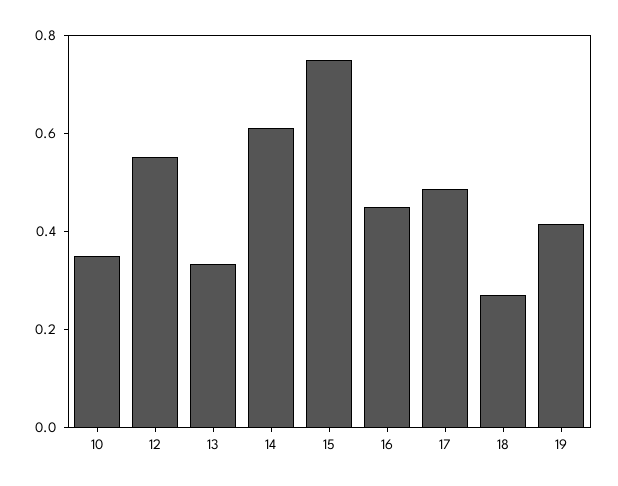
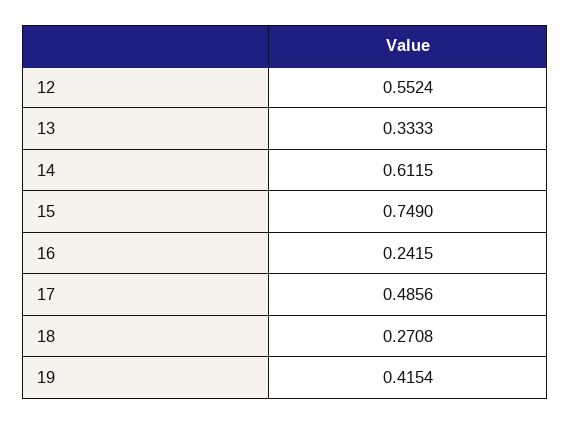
  {
-   "10": 0.35,
    "12": 0.5524,
    "13": 0.3333,
    "14": 0.6115,
    "15": 0.749,
-   "16": 0.45,
+   "16": 0.2415,
    "17": 0.4856,
    "18": 0.2708,
    "19": 0.4154
  }

